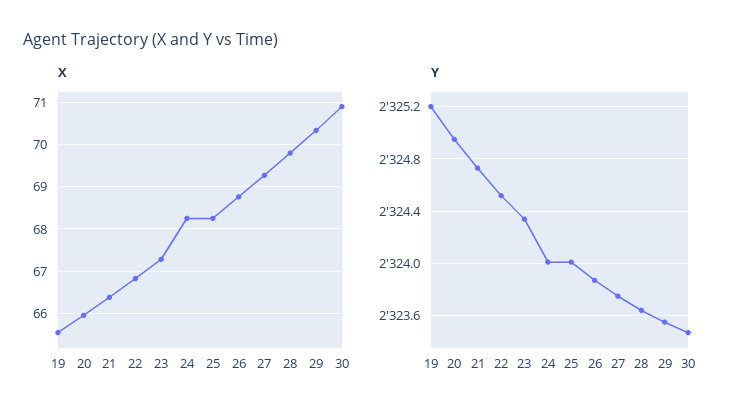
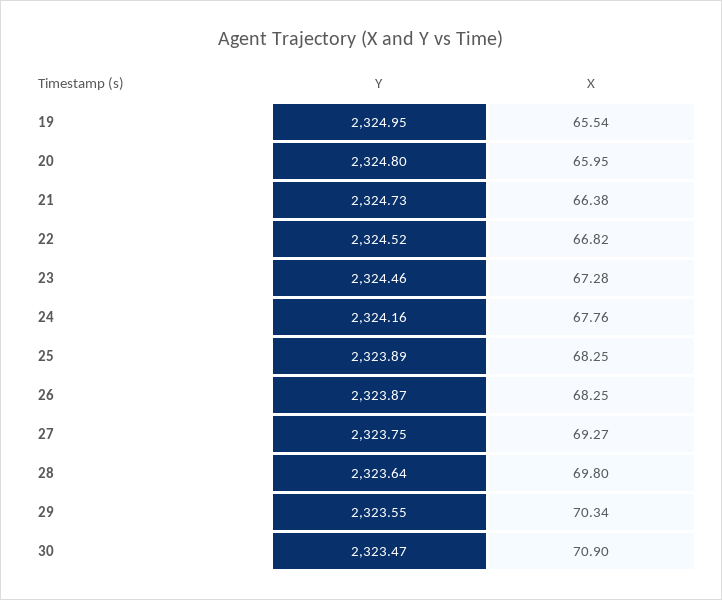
  {
    "X": {
      "19": 65.54,
      "20": 65.95,
      "21": 66.38,
      "22": 66.82,
      "23": 67.28,
-     "24": 68.2,
+     "24": 67.76,
      "25": 68.25,
-     "26": 68.8,
+     "26": 68.25,
      "27": 69.27,
      "28": 69.8,
      "29": 70.34,
      "30": 70.9
    },
    "Y": {
-     "19": 2325.2,
+     "19": 2324.95,
-     "20": 2324.95,
+     "20": 2324.8,
      "21": 2324.73,
      "22": 2324.52,
-     "23": 2324.35,
+     "23": 2324.46,
-     "24": 2324,
+     "24": 2324.16,
-     "25": 2324,
+     "25": 2323.89,
      "26": 2323.87,
      "27": 2323.75,
      "28": 2323.64,
      "29": 2323.55,
      "30": 2323.47
    }
  }

